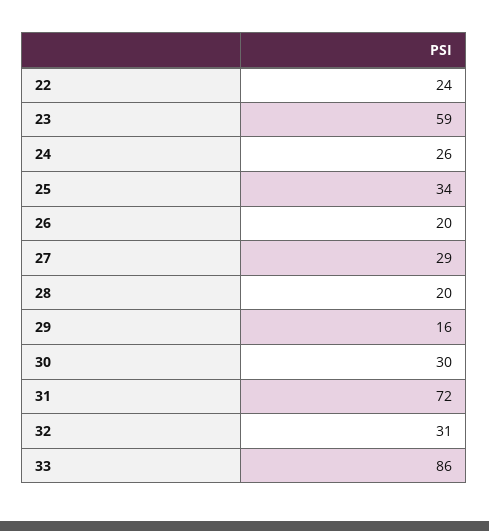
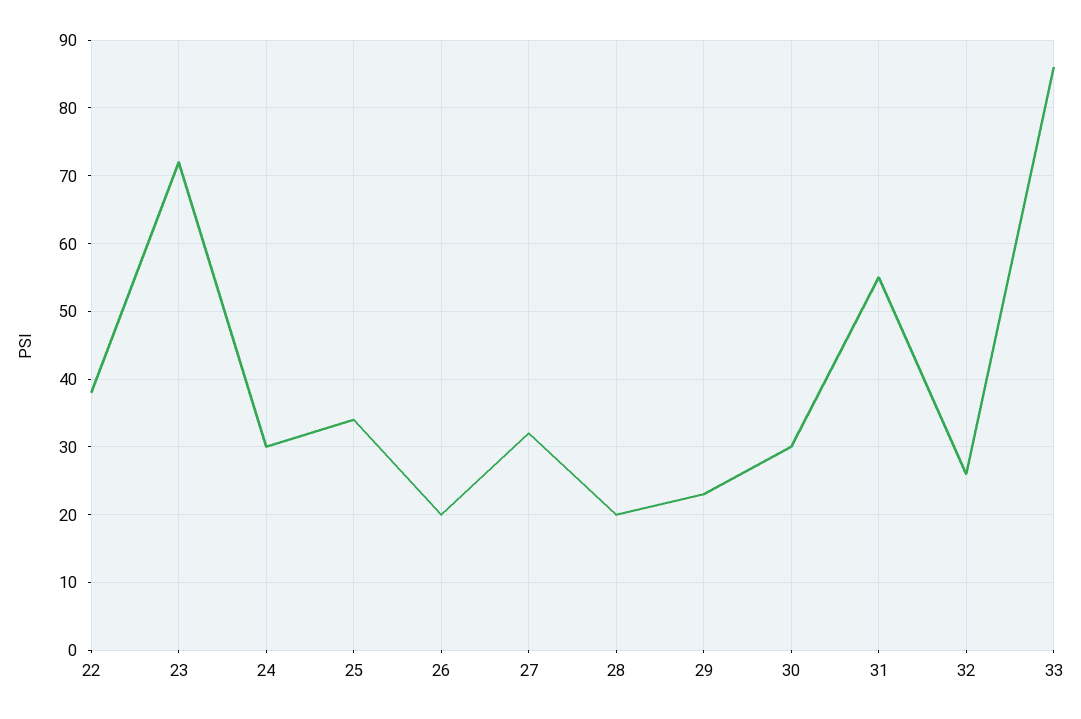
  {
-   "22": 24,
+   "22": 38,
-   "23": 59,
+   "23": 72,
-   "24": 26,
+   "24": 30,
    "25": 34,
    "26": 20,
-   "27": 29,
+   "27": 32,
    "28": 20,
-   "29": 16,
+   "29": 23,
    "30": 30,
-   "31": 72,
+   "31": 55,
-   "32": 31,
+   "32": 26,
    "33": 86
  }

